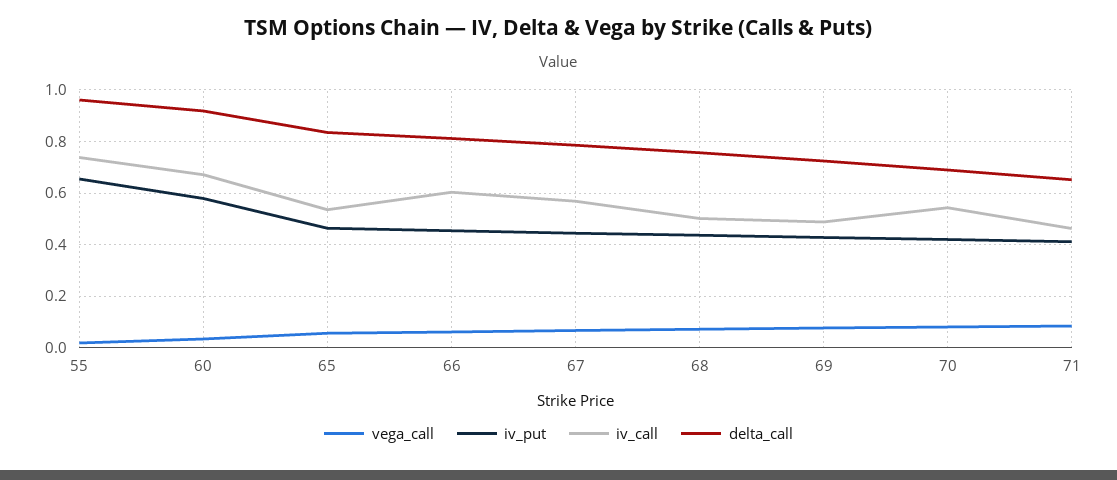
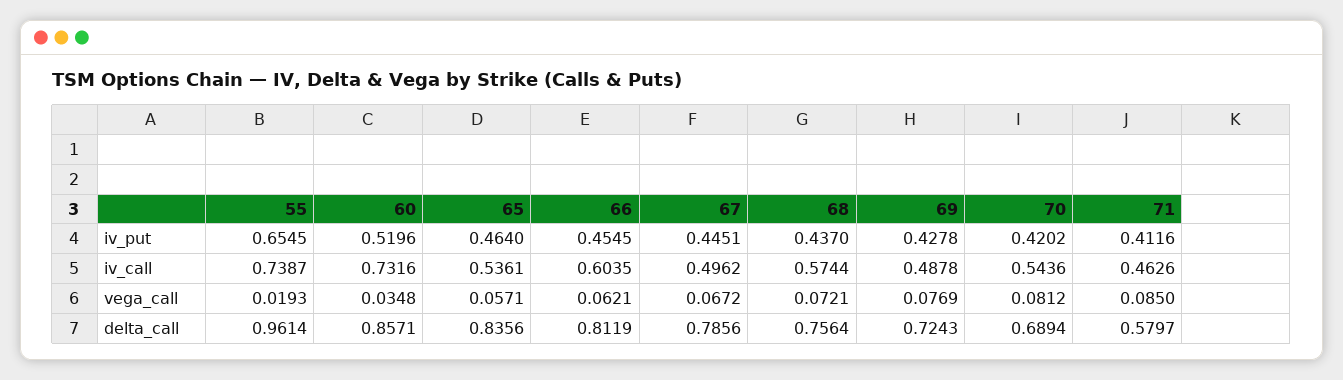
  {
    "vega_call": {
      "55": 0.0193,
      "60": 0.0348,
      "65": 0.0571,
      "66": 0.0621,
      "67": 0.0672,
      "68": 0.0721,
      "69": 0.0769,
      "70": 0.0812,
      "71": 0.085
    },
    "iv_put": {
      "55": 0.6545,
-     "60": 0.575,
+     "60": 0.5196,
      "65": 0.464,
      "66": 0.4545,
      "67": 0.4451,
      "68": 0.437,
      "69": 0.4278,
      "70": 0.4202,
      "71": 0.4116
    },
    "iv_call": {
      "55": 0.7387,
-     "60": 0.675,
+     "60": 0.7316,
      "65": 0.5361,
      "66": 0.6035,
-     "67": 0.575,
+     "67": 0.4962,
-     "68": 0.5,
+     "68": 0.5744,
      "69": 0.4878,
      "70": 0.5436,
      "71": 0.4626
    },
    "delta_call": {
      "55": 0.9614,
-     "60": 0.925,
+     "60": 0.8571,
      "65": 0.8356,
      "66": 0.8119,
      "67": 0.7856,
      "68": 0.7564,
      "69": 0.7243,
      "70": 0.6894,
-     "71": 0.65
+     "71": 0.5797
    }
  }

